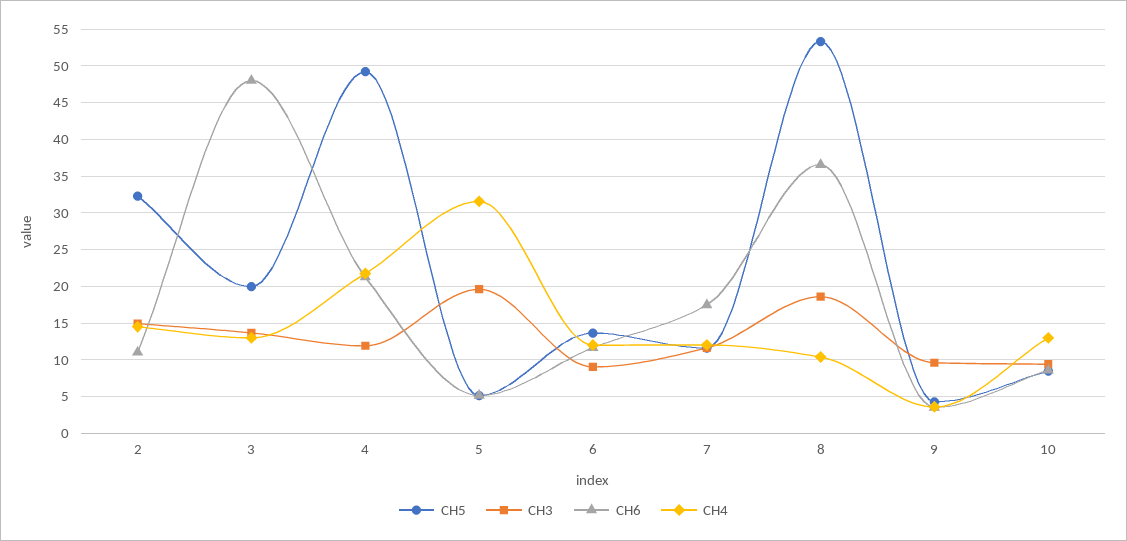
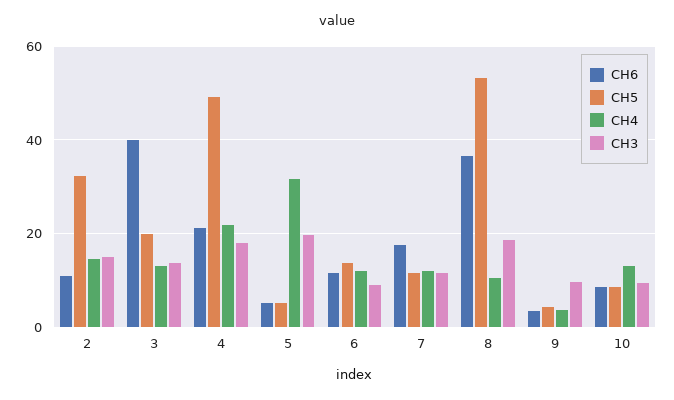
  {
    "CH5": {
      "2": 32,
      "3": 20,
      "4": 49,
      "5": 5,
      "6": 14,
      "7": 12,
      "8": 53,
      "9": 4,
      "10": 8
    },
    "CH3": {
      "2": 15,
      "3": 14,
-     "4": 12,
+     "4": 18,
      "5": 20,
      "6": 9,
      "7": 12,
      "8": 19,
      "9": 10,
      "10": 9
    },
    "CH6": {
      "2": 11,
-     "3": 48,
+     "3": 40,
      "4": 21,
      "5": 5,
      "6": 12,
      "7": 17,
      "8": 37,
      "9": 4,
      "10": 9
    },
    "CH4": {
      "2": 15,
      "3": 13,
      "4": 22,
      "5": 32,
      "6": 12,
      "7": 12,
      "8": 10,
      "9": 4,
      "10": 13
    }
  }

